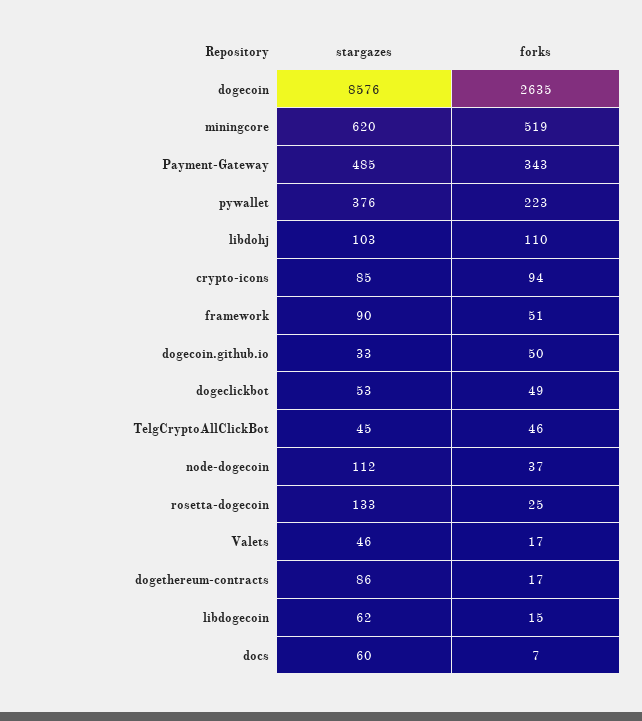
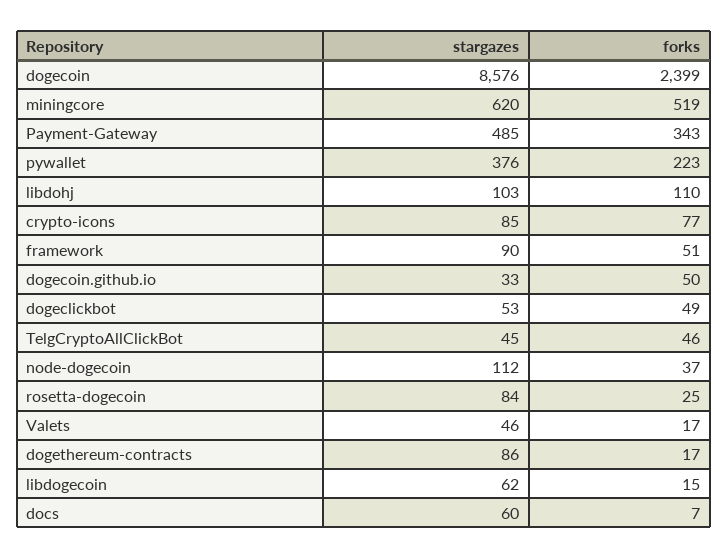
  {
    "stargazes": {
      "dogecoin": 8576,
      "miningcore": 620,
      "Payment-Gateway": 485,
      "pywallet": 376,
      "libdohj": 103,
      "crypto-icons": 85,
      "framework": 90,
      "dogecoin.github.io": 33,
      "dogeclickbot": 53,
      "TelgCryptoAllClickBot": 45,
      "node-dogecoin": 112,
-     "rosetta-dogecoin": 133,
+     "rosetta-dogecoin": 84,
      "Valets": 46,
      "dogethereum-contracts": 86,
      "libdogecoin": 62,
      "docs": 60
    },
    "forks": {
-     "dogecoin": 2635,
+     "dogecoin": 2399,
      "miningcore": 519,
      "Payment-Gateway": 343,
      "pywallet": 223,
      "libdohj": 110,
-     "crypto-icons": 94,
+     "crypto-icons": 77,
      "framework": 51,
      "dogecoin.github.io": 50,
      "dogeclickbot": 49,
      "TelgCryptoAllClickBot": 46,
      "node-dogecoin": 37,
      "rosetta-dogecoin": 25,
      "Valets": 17,
      "dogethereum-contracts": 17,
      "libdogecoin": 15,
      "docs": 7
    }
  }

